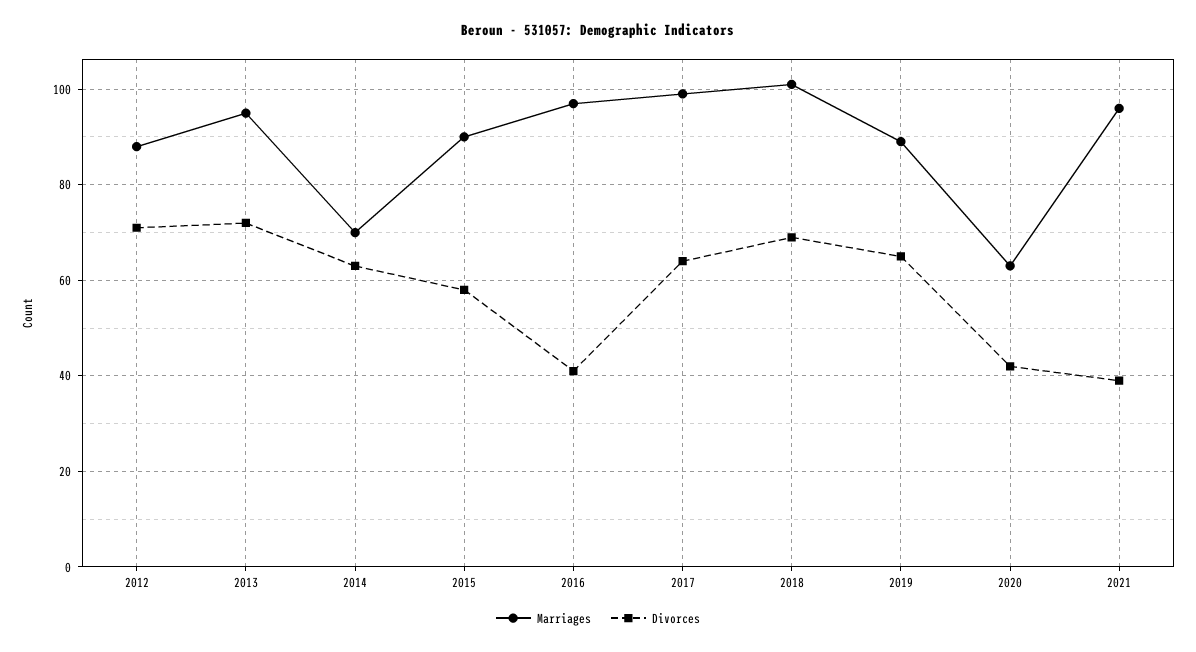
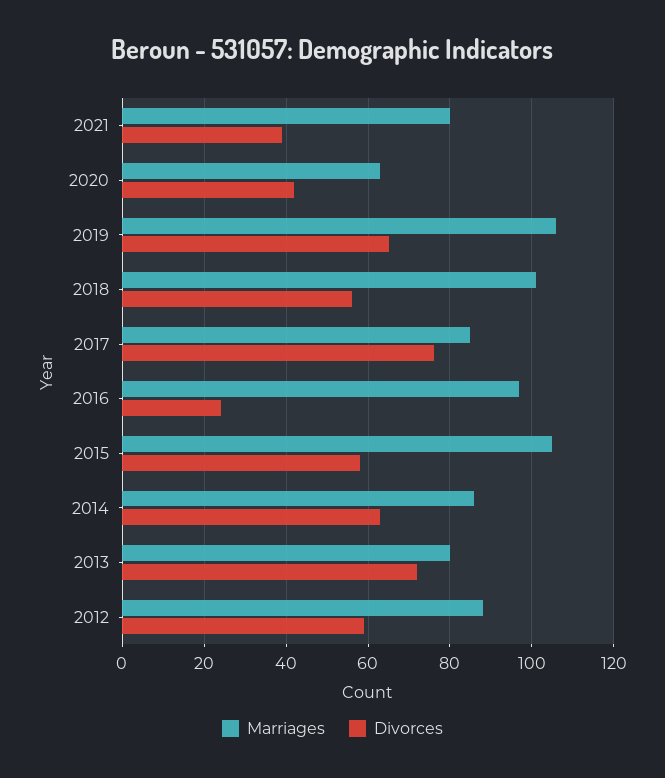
  {
    "Marriages": {
      "2012": 90,
-     "2013": 95,
+     "2013": 80,
-     "2014": 70,
+     "2014": 85,
-     "2015": 90,
+     "2015": 105,
      "2016": 95,
-     "2017": 100,
+     "2017": 85,
      "2018": 100,
-     "2019": 90,
+     "2019": 105,
      "2020": 65,
-     "2021": 95
+     "2021": 80
    },
    "Divorces": {
-     "2012": 70,
+     "2012": 60,
      "2013": 70,
      "2014": 65,
      "2015": 60,
-     "2016": 40,
+     "2016": 25,
-     "2017": 65,
+     "2017": 75,
-     "2018": 70,
+     "2018": 55,
      "2019": 65,
      "2020": 40,
      "2021": 40
    }
  }

